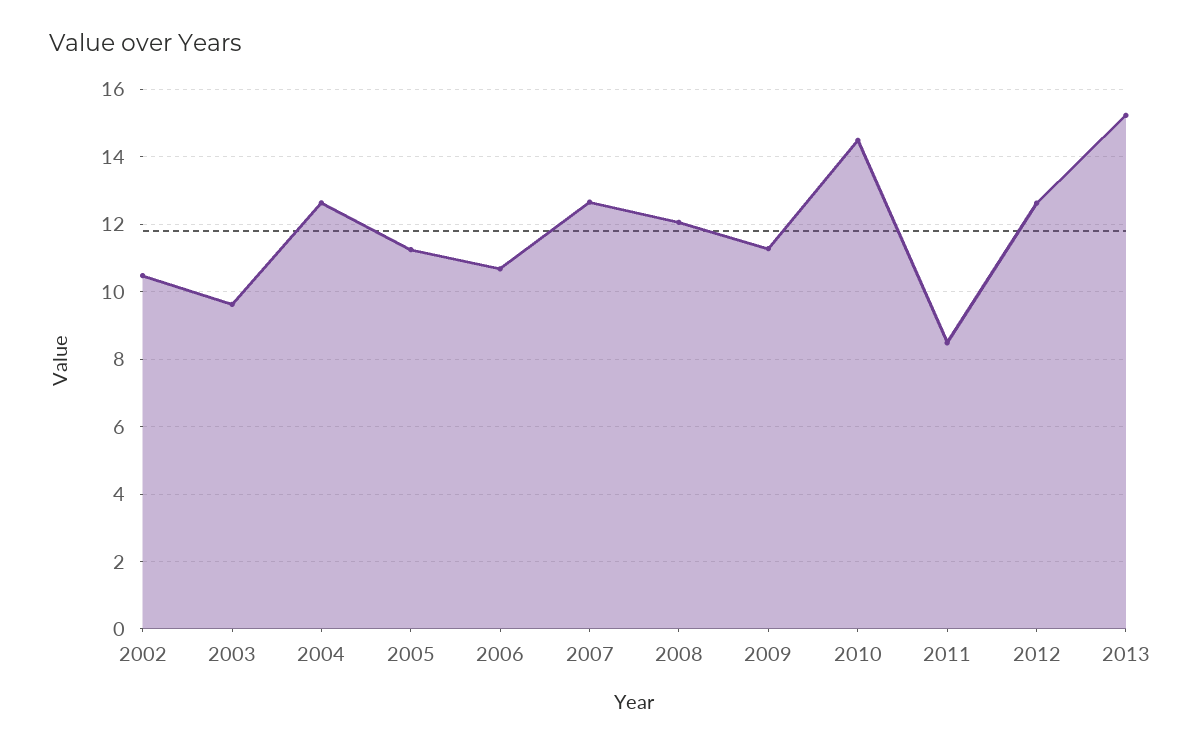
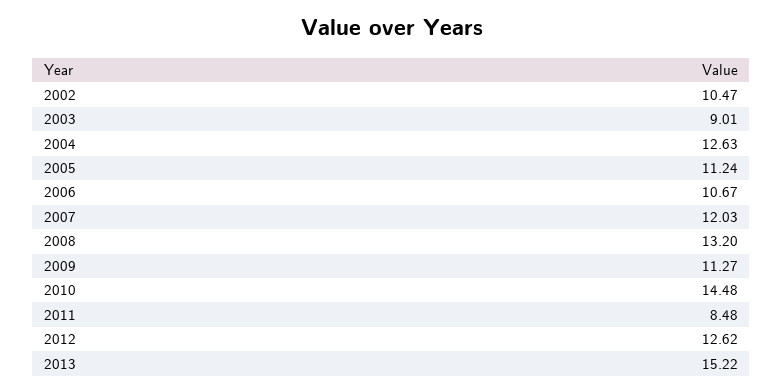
  {
    "2002": 10.47,
-   "2003": 9.6,
+   "2003": 9.01,
    "2004": 12.63,
    "2005": 11.24,
    "2006": 10.67,
-   "2007": 12.6,
+   "2007": 12.03,
-   "2008": 12,
+   "2008": 13.2,
    "2009": 11.27,
    "2010": 14.48,
    "2011": 8.48,
    "2012": 12.62,
    "2013": 15.22
  }

